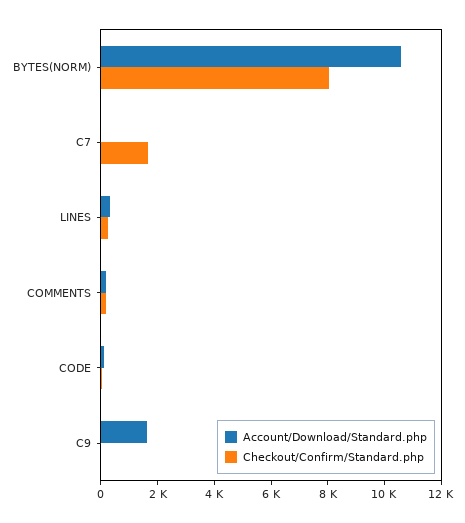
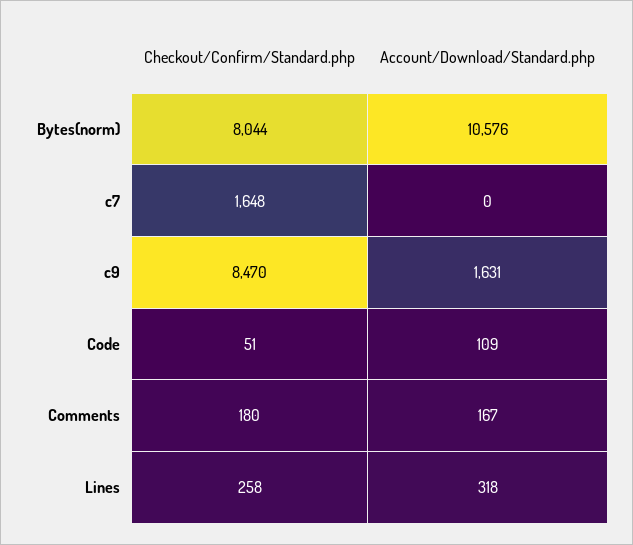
  {
    "Account/Download/Standard.php": {
      "BYTES(NORM)": 10576,
      "C7": 0,
      "LINES": 318,
      "COMMENTS": 167,
      "CODE": 109,
      "C9": 1631
    },
    "Checkout/Confirm/Standard.php": {
      "BYTES(NORM)": 8044,
      "C7": 1648,
      "LINES": 258,
      "COMMENTS": 180,
      "CODE": 51,
-     "C9": 0
+     "C9": 8470
    }
  }

